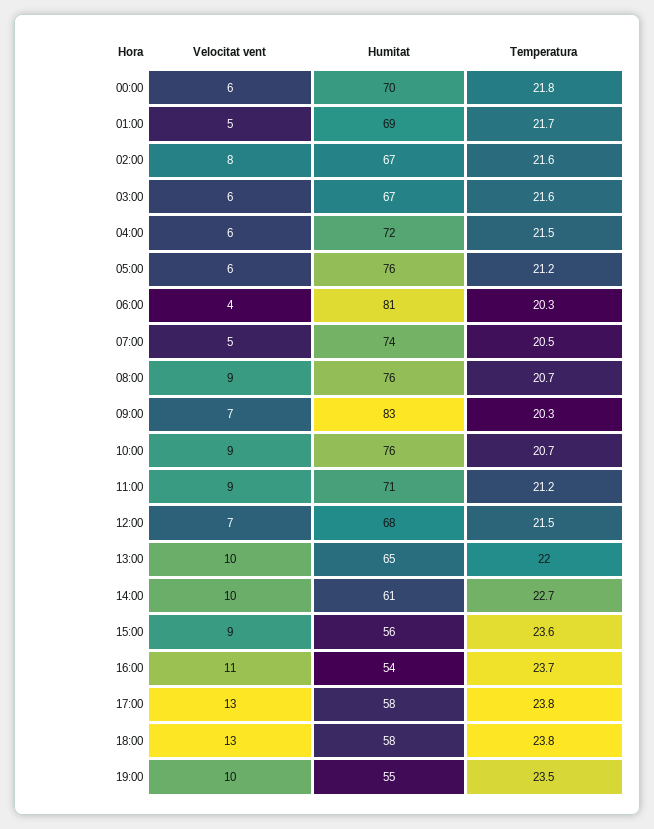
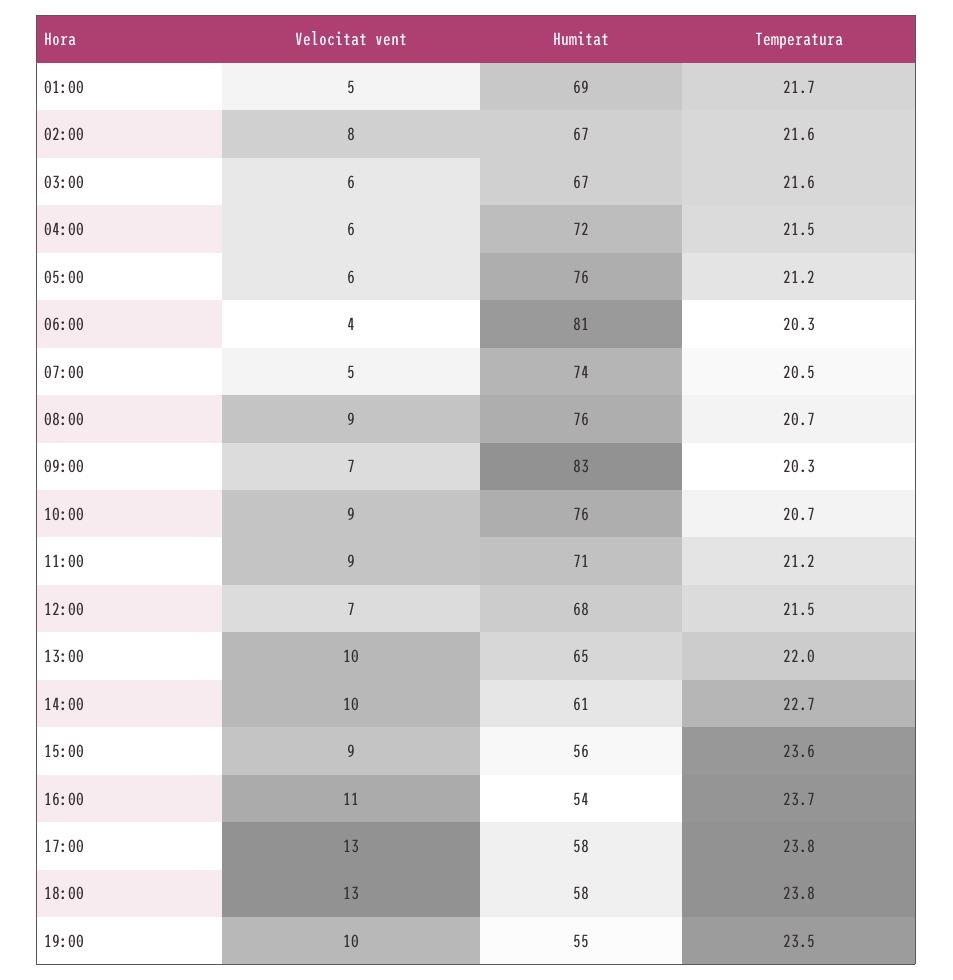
  {
    "Velocitat vent": {
-     "00:00": 6,
      "01:00": 5,
      "02:00": 8,
      "03:00": 6,
      "04:00": 6,
      "05:00": 6,
      "06:00": 4,
      "07:00": 5,
      "08:00": 9,
      "09:00": 7,
      "10:00": 9,
      "11:00": 9,
      "12:00": 7,
      "13:00": 10,
      "14:00": 10,
      "15:00": 9,
      "16:00": 11,
      "17:00": 13,
      "18:00": 13,
      "19:00": 10
    },
    "Humitat": {
-     "00:00": 70,
      "01:00": 69,
      "02:00": 67,
      "03:00": 67,
      "04:00": 72,
      "05:00": 76,
      "06:00": 81,
      "07:00": 74,
      "08:00": 76,
      "09:00": 83,
      "10:00": 76,
      "11:00": 71,
      "12:00": 68,
      "13:00": 65,
      "14:00": 61,
      "15:00": 56,
      "16:00": 54,
      "17:00": 58,
      "18:00": 58,
      "19:00": 55
    },
    "Temperatura": {
-     "00:00": 21.8,
      "01:00": 21.7,
      "02:00": 21.6,
      "03:00": 21.6,
      "04:00": 21.5,
      "05:00": 21.2,
      "06:00": 20.3,
      "07:00": 20.5,
      "08:00": 20.7,
      "09:00": 20.3,
      "10:00": 20.7,
      "11:00": 21.2,
      "12:00": 21.5,
      "13:00": 22,
      "14:00": 22.7,
      "15:00": 23.6,
      "16:00": 23.7,
      "17:00": 23.8,
      "18:00": 23.8,
      "19:00": 23.5
    }
  }

